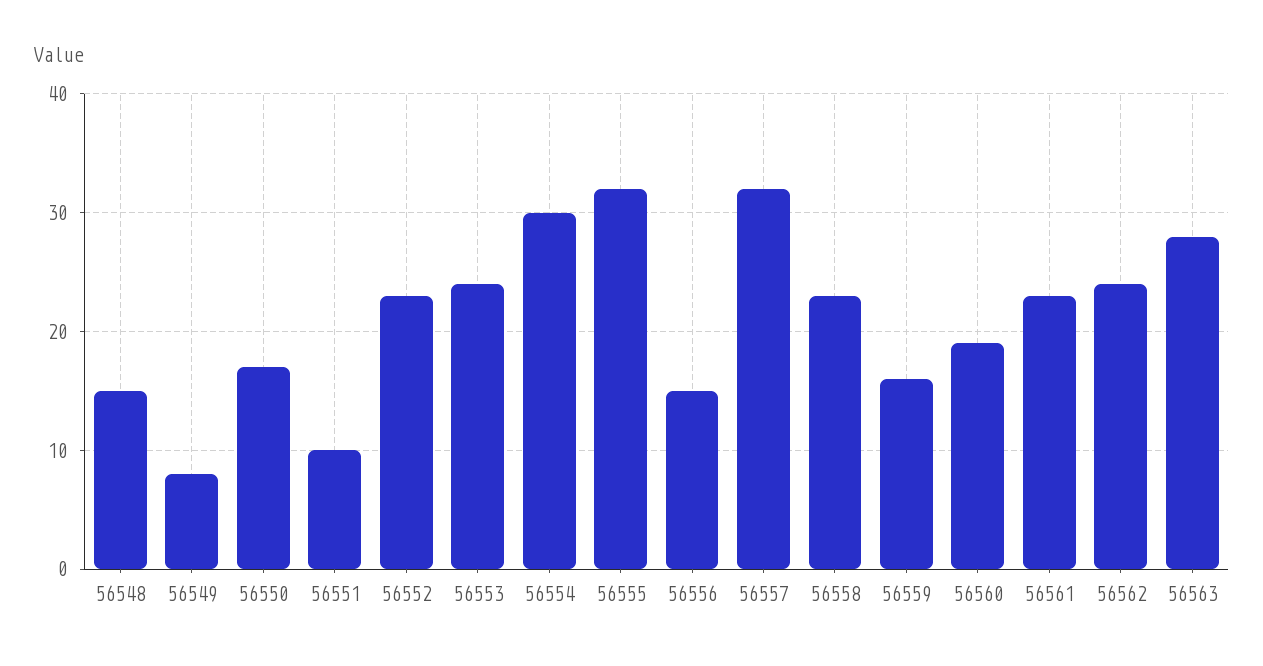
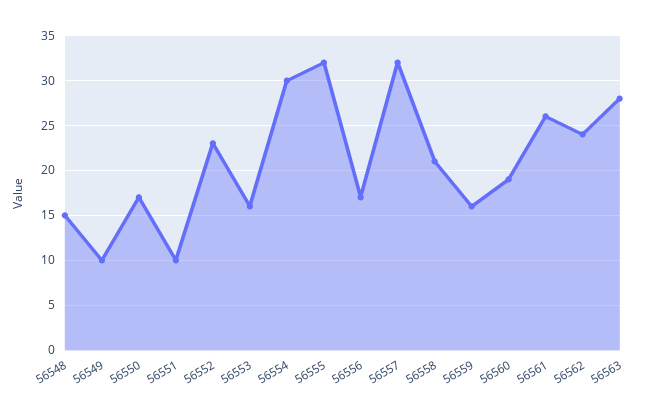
  {
    "56548": 15,
-   "56549": 8,
+   "56549": 10,
    "56550": 17,
    "56551": 10,
    "56552": 23,
-   "56553": 24,
+   "56553": 16,
    "56554": 30,
    "56555": 32,
-   "56556": 15,
+   "56556": 17,
    "56557": 32,
-   "56558": 23,
+   "56558": 21,
    "56559": 16,
    "56560": 19,
-   "56561": 23,
+   "56561": 26,
    "56562": 24,
    "56563": 28
  }

